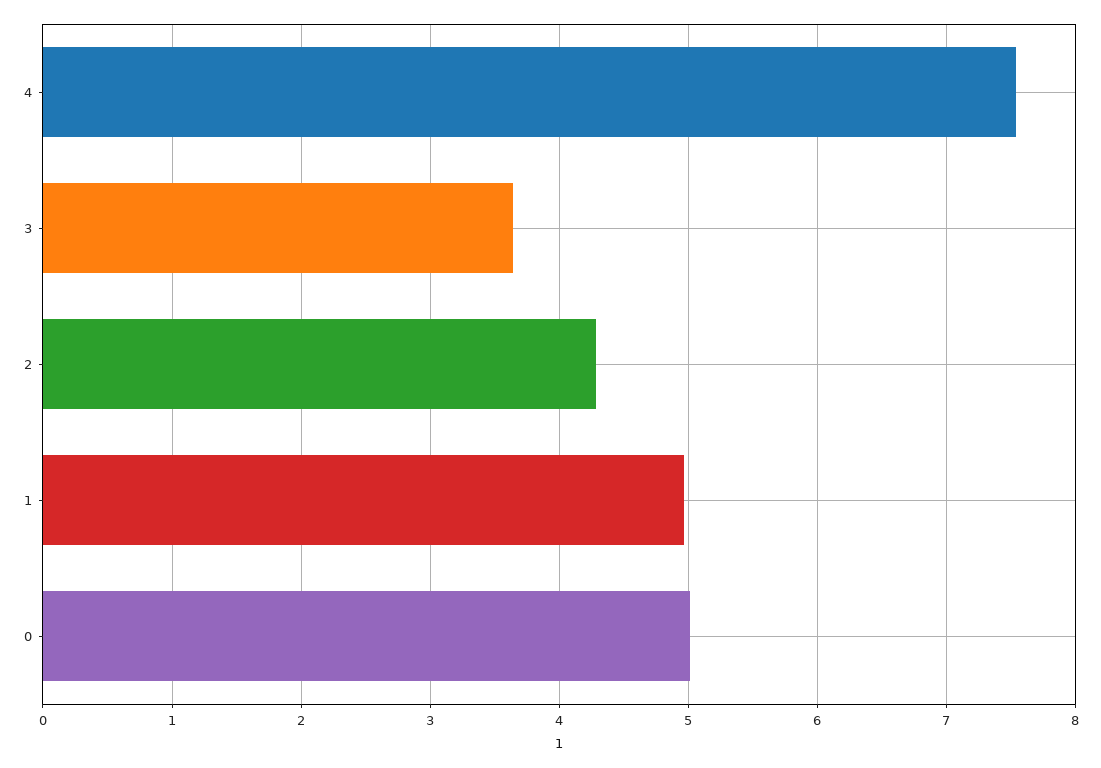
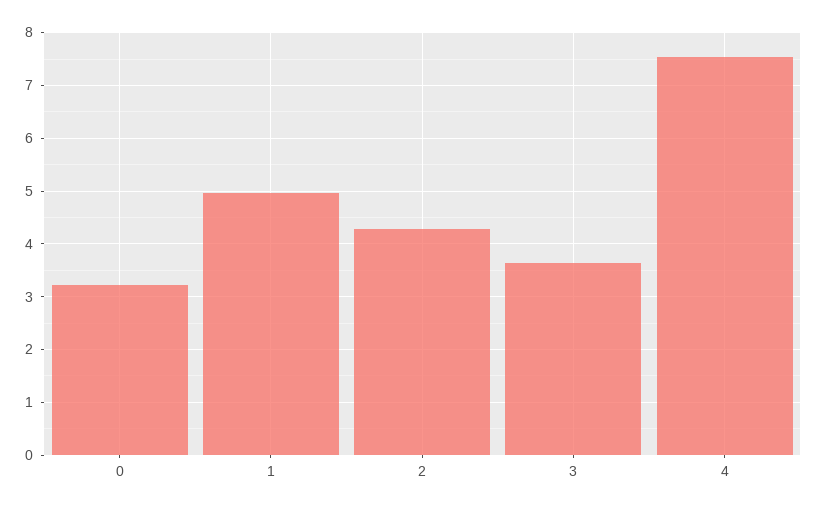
  {
    "4": 7.5,
    "3": 3.6,
    "2": 4.3,
    "1": 5,
-   "0": 5
+   "0": 3.2
  }

